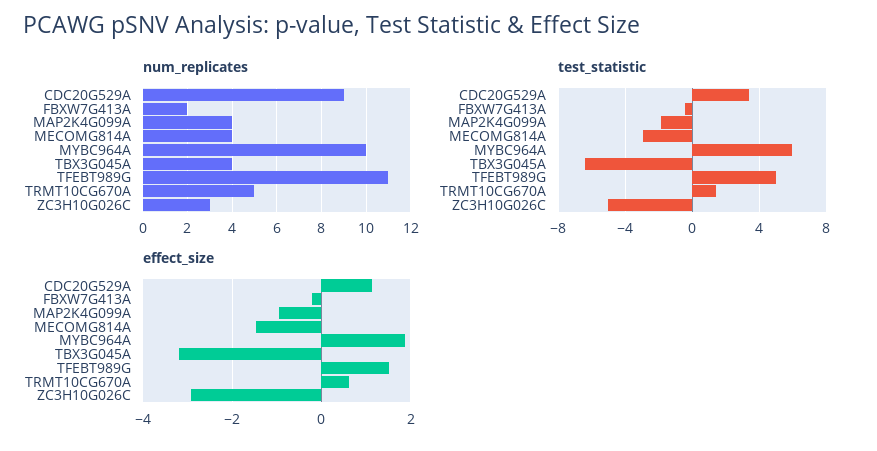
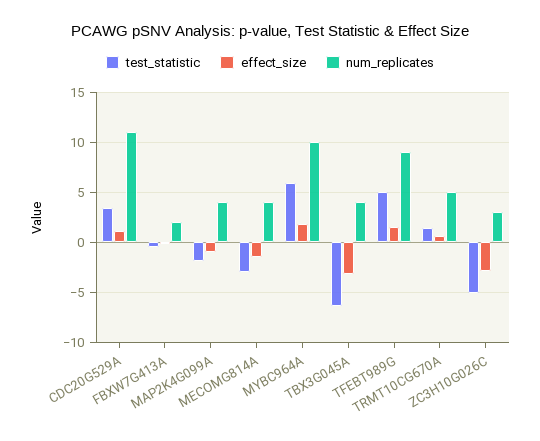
  {
    "num_replicates": {
-     "CDC20G529A": 9,
+     "CDC20G529A": 11,
      "FBXW7G413A": 2,
      "MAP2K4G099A": 4,
      "MECOMG814A": 4,
      "MYBC964A": 10,
      "TBX3G045A": 4,
-     "TFEBT989G": 11,
+     "TFEBT989G": 9,
      "TRMT10CG670A": 5,
      "ZC3H10G026C": 3
    },
    "test_statistic": {
      "CDC20G529A": 3.5,
      "FBXW7G413A": -0.5,
      "MAP2K4G099A": -2,
      "MECOMG814A": -3,
      "MYBC964A": 6,
      "TBX3G045A": -6.5,
      "TFEBT989G": 5,
      "TRMT10CG670A": 1.5,
      "ZC3H10G026C": -5
    },
    "effect_size": {
      "CDC20G529A": 1.2,
      "FBXW7G413A": -0.2,
      "MAP2K4G099A": -1,
      "MECOMG814A": -1.4,
      "MYBC964A": 1.8,
      "TBX3G045A": -3.2,
      "TFEBT989G": 1.6,
      "TRMT10CG670A": 0.6,
      "ZC3H10G026C": -3
    }
  }

